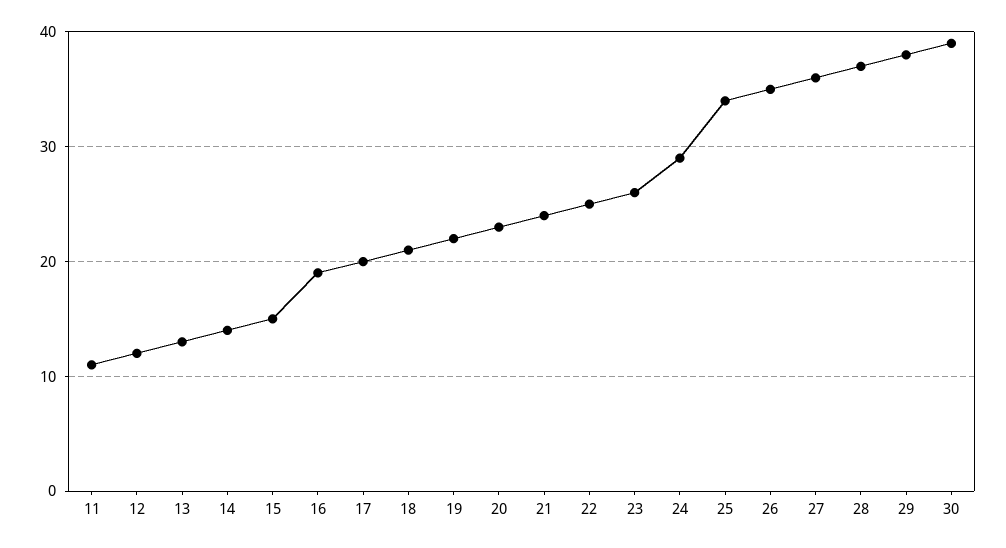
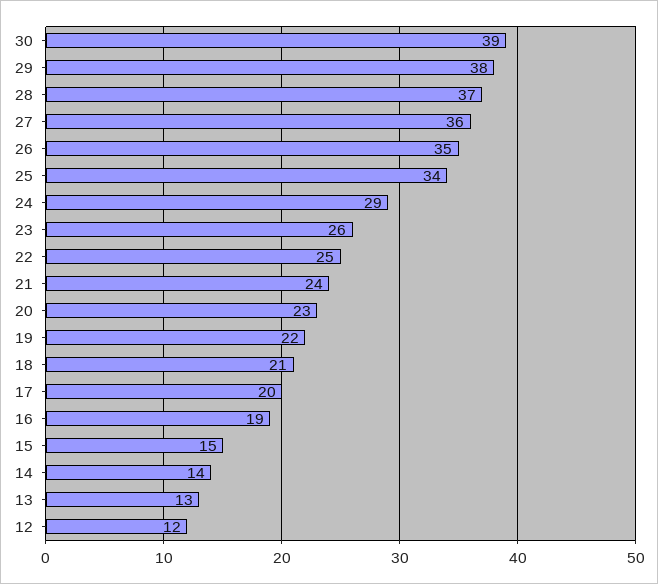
  {
-   "11": 11,
    "12": 12,
    "13": 13,
    "14": 14,
    "15": 15,
    "16": 19,
    "17": 20,
    "18": 21,
    "19": 22,
    "20": 23,
    "21": 24,
    "22": 25,
    "23": 26,
    "24": 29,
    "25": 34,
    "26": 35,
    "27": 36,
    "28": 37,
    "29": 38,
    "30": 39
  }

